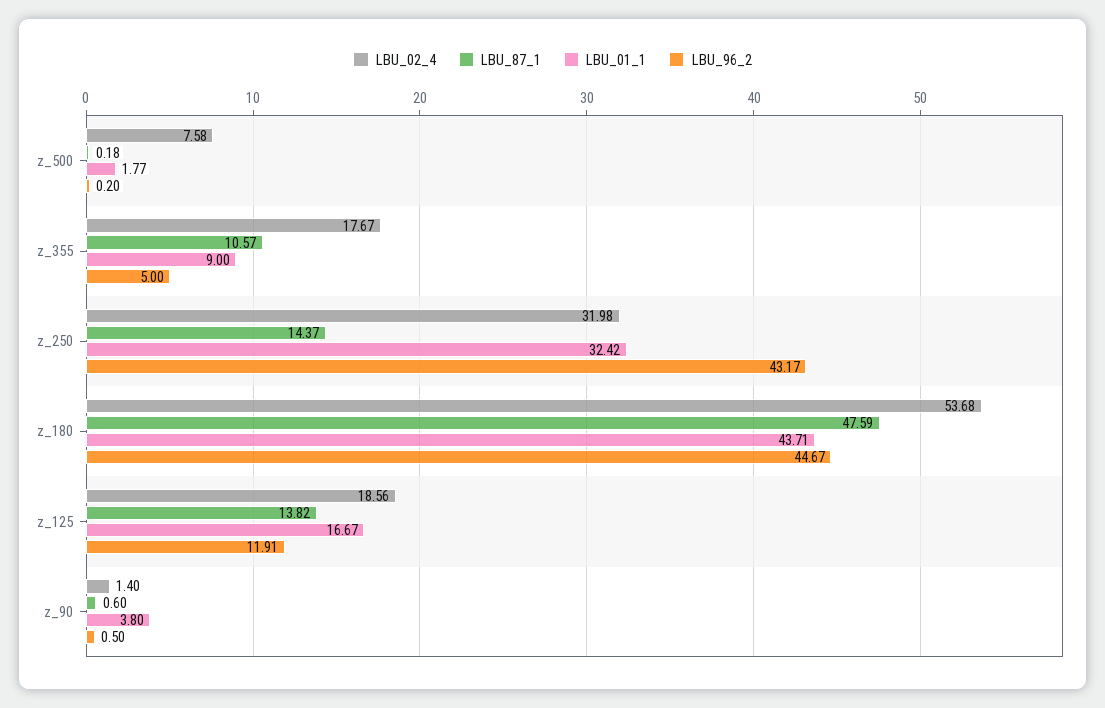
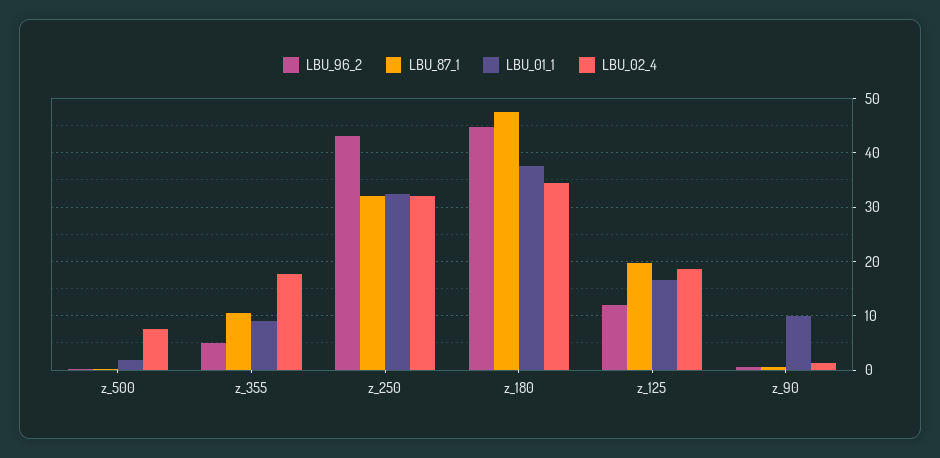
  {
    "LBU_02_4": {
      "z_500": 7.58,
      "z_355": 17.67,
      "z_250": 31.98,
-     "z_180": 53.68,
+     "z_180": 34,
      "z_125": 18.56,
      "z_90": 1.4
    },
    "LBU_87_1": {
      "z_500": 0.18,
      "z_355": 10.57,
-     "z_250": 14.37,
+     "z_250": 32,
      "z_180": 47.59,
-     "z_125": 13.82,
+     "z_125": 20,
      "z_90": 0.6
    },
    "LBU_01_1": {
      "z_500": 1.77,
      "z_355": 9,
      "z_250": 32.42,
-     "z_180": 43.71,
+     "z_180": 38,
      "z_125": 16.67,
-     "z_90": 3.8
+     "z_90": 10
    },
    "LBU_96_2": {
      "z_500": 0.2,
      "z_355": 5,
      "z_250": 43.17,
      "z_180": 44.67,
      "z_125": 11.91,
      "z_90": 0.5
    }
  }

